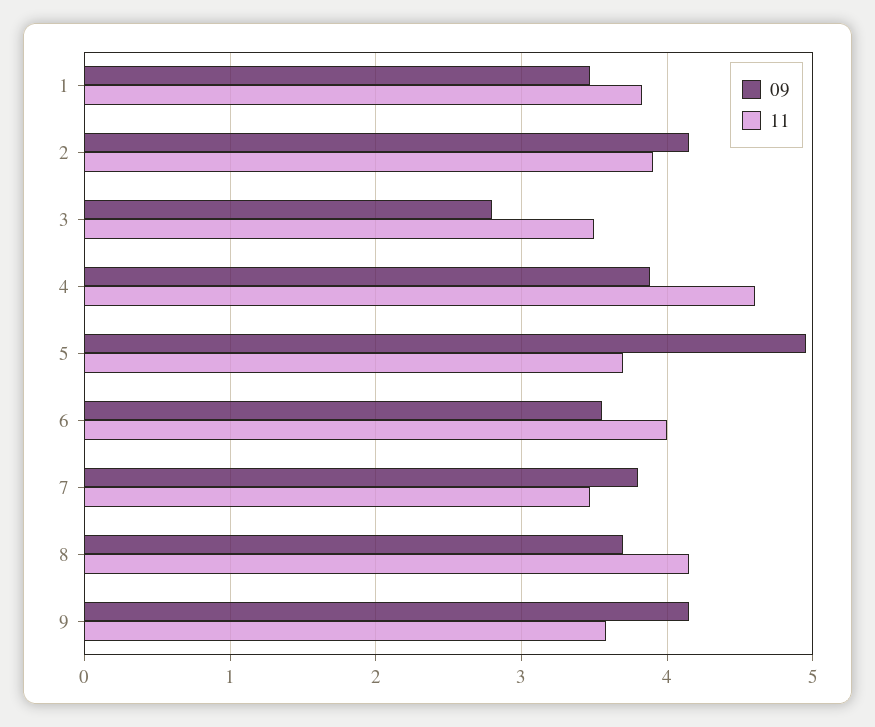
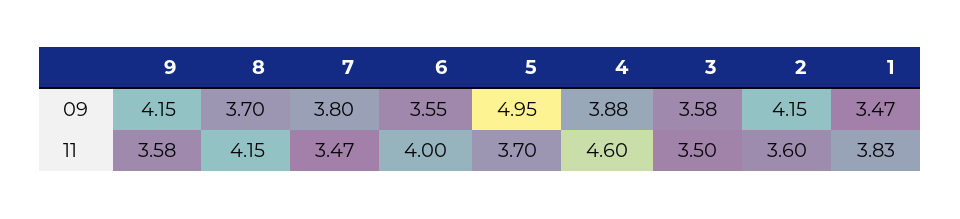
  {
    "09": {
      "1": 3.47,
      "2": 4.15,
-     "3": 2.8,
+     "3": 3.58,
      "4": 3.88,
      "5": 4.95,
      "6": 3.55,
      "7": 3.8,
      "8": 3.7,
      "9": 4.15
    },
    "11": {
      "1": 3.83,
-     "2": 3.9,
+     "2": 3.6,
      "3": 3.5,
      "4": 4.6,
      "5": 3.7,
      "6": 4,
      "7": 3.47,
      "8": 4.15,
      "9": 3.58
    }
  }

